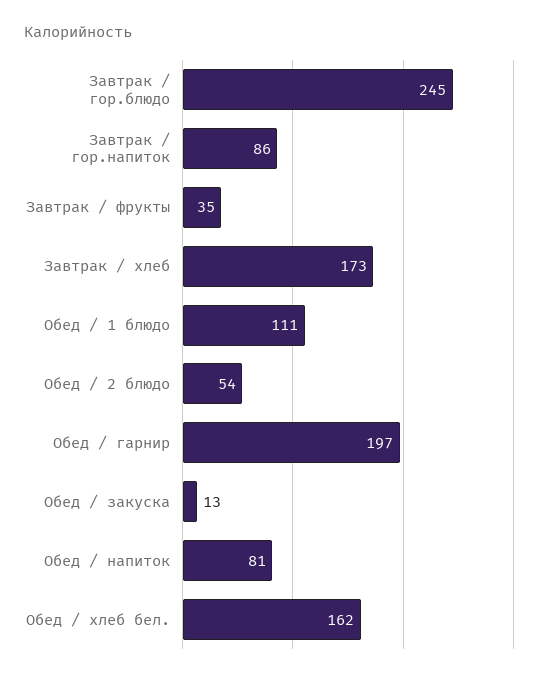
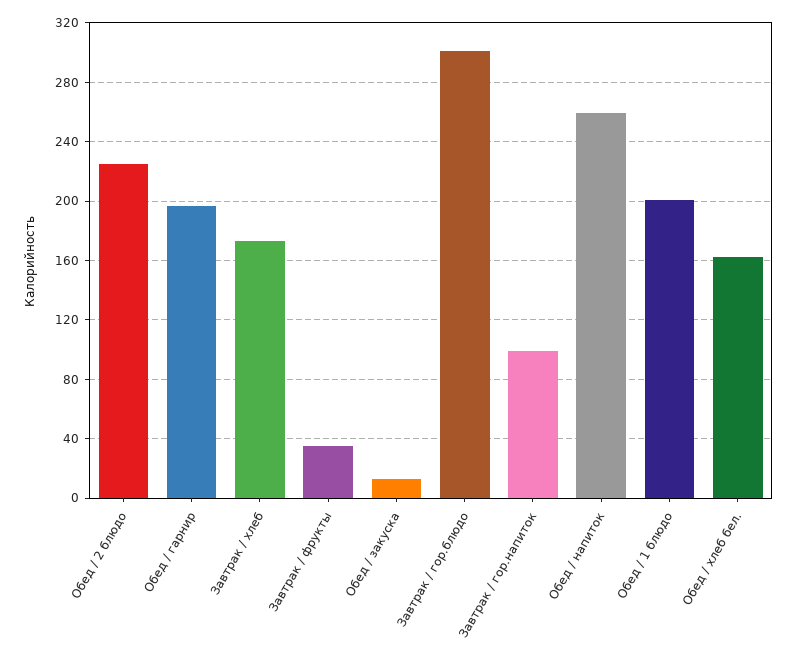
  {
-   "Завтрак / гор.блюдо": 245,
+   "Завтрак / гор.блюдо": 300,
-   "Завтрак / гор.напиток": 86,
+   "Завтрак / гор.напиток": 100,
    "Завтрак / фрукты": 35,
    "Завтрак / хлеб": 173,
-   "Обед / 1 блюдо": 111,
+   "Обед / 1 блюдо": 200,
-   "Обед / 2 блюдо": 54,
+   "Обед / 2 блюдо": 225,
    "Обед / гарнир": 197,
    "Обед / закуска": 13,
-   "Обед / напиток": 81,
+   "Обед / напиток": 260,
    "Обед / хлеб бел.": 162
  }

